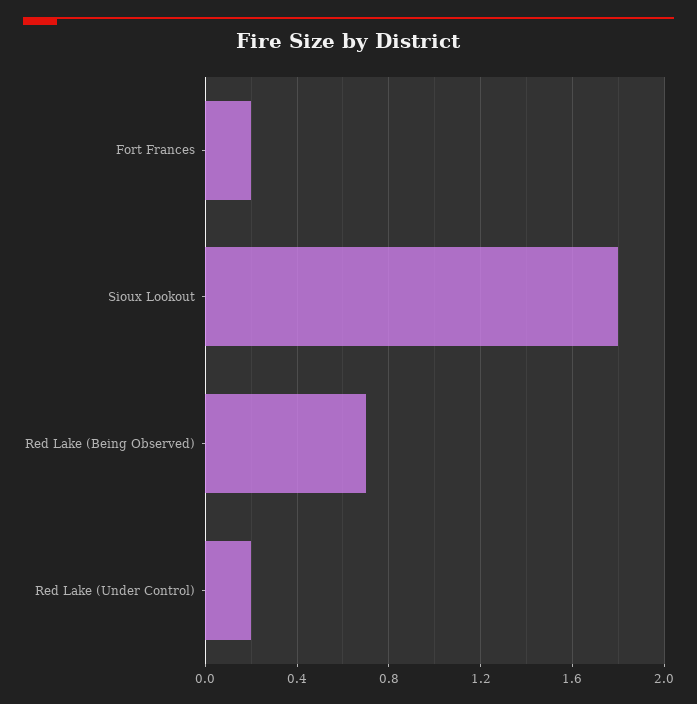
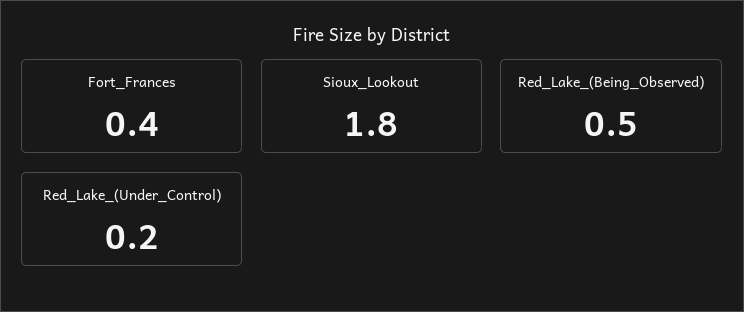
  {
-   "Fort Frances": 0.2,
+   "Fort Frances": 0.4,
    "Sioux Lookout": 1.8,
-   "Red Lake (Being Observed)": 0.7,
+   "Red Lake (Being Observed)": 0.5,
    "Red Lake (Under Control)": 0.2
  }

